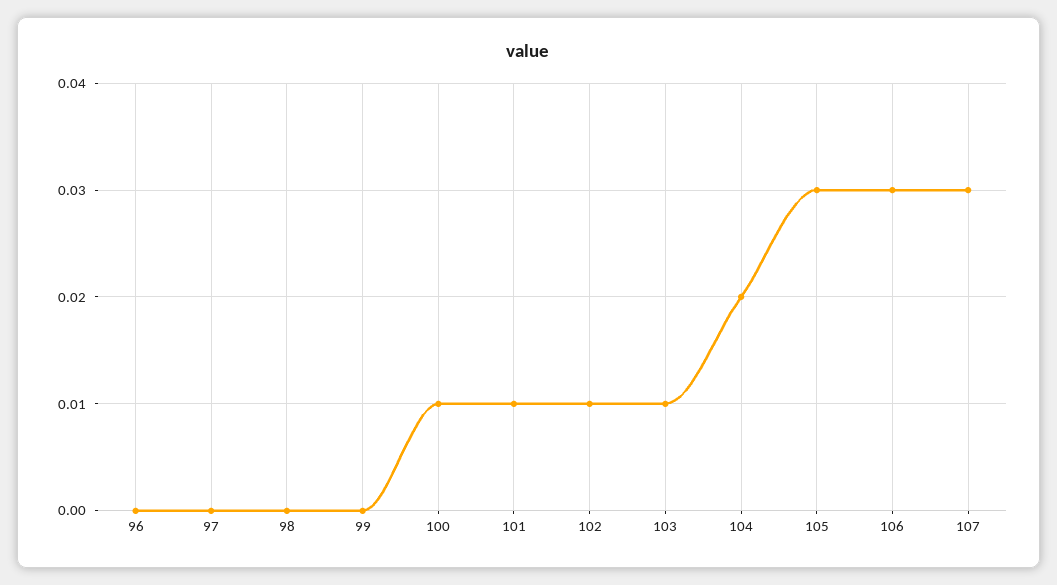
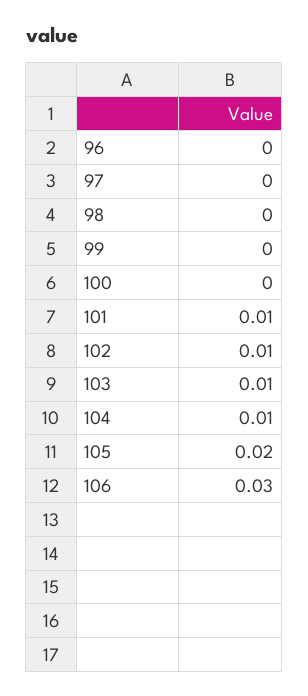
  {
    "96": 0,
    "97": 0,
    "98": 0,
    "99": 0,
-   "100": 0.01,
+   "100": 0,
    "101": 0.01,
    "102": 0.01,
    "103": 0.01,
-   "104": 0.02,
+   "104": 0.01,
-   "105": 0.03,
+   "105": 0.02,
-   "106": 0.03,
+   "106": 0.03
-   "107": 0.03
  }

